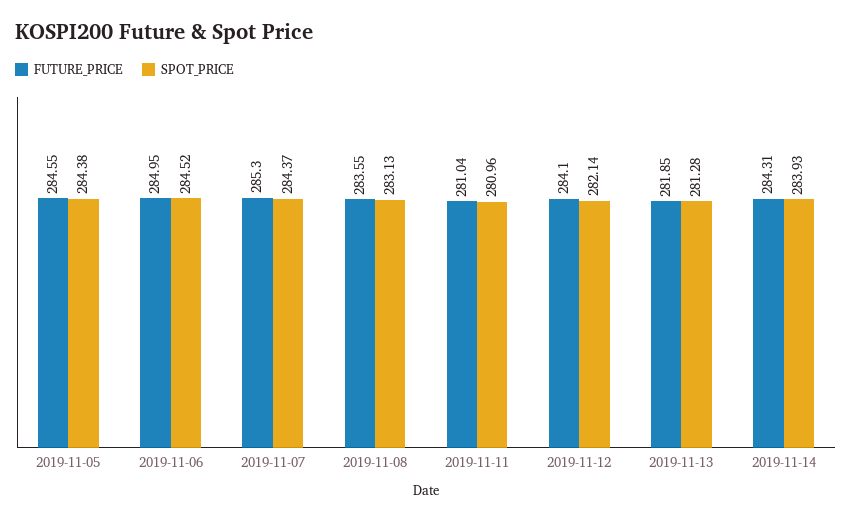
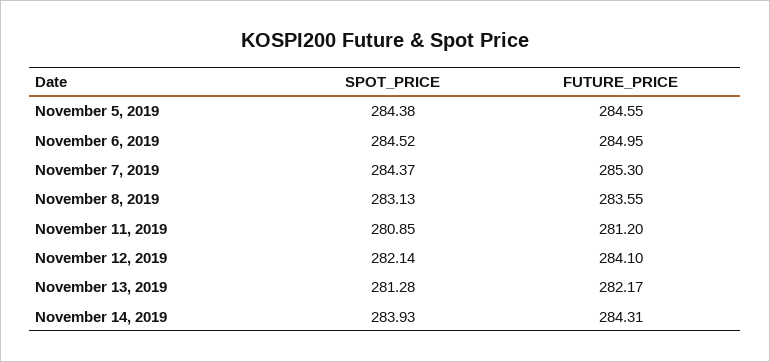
  {
    "FUTURE_PRICE": {
      "2019-11-05": 284.55,
      "2019-11-06": 284.95,
      "2019-11-07": 285.3,
      "2019-11-08": 283.55,
-     "2019-11-11": 281.04,
+     "2019-11-11": 281.2,
      "2019-11-12": 284.1,
-     "2019-11-13": 281.85,
+     "2019-11-13": 282.17,
      "2019-11-14": 284.31
    },
    "SPOT_PRICE": {
      "2019-11-05": 284.38,
      "2019-11-06": 284.52,
      "2019-11-07": 284.37,
      "2019-11-08": 283.13,
-     "2019-11-11": 280.96,
+     "2019-11-11": 280.85,
      "2019-11-12": 282.14,
      "2019-11-13": 281.28,
      "2019-11-14": 283.93
    }
  }

